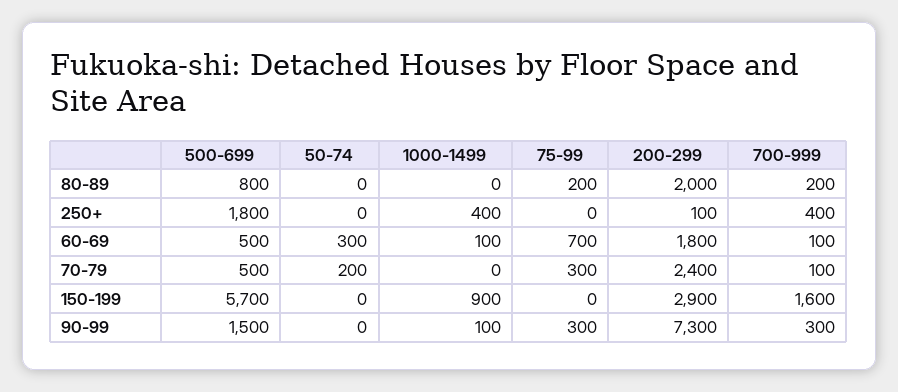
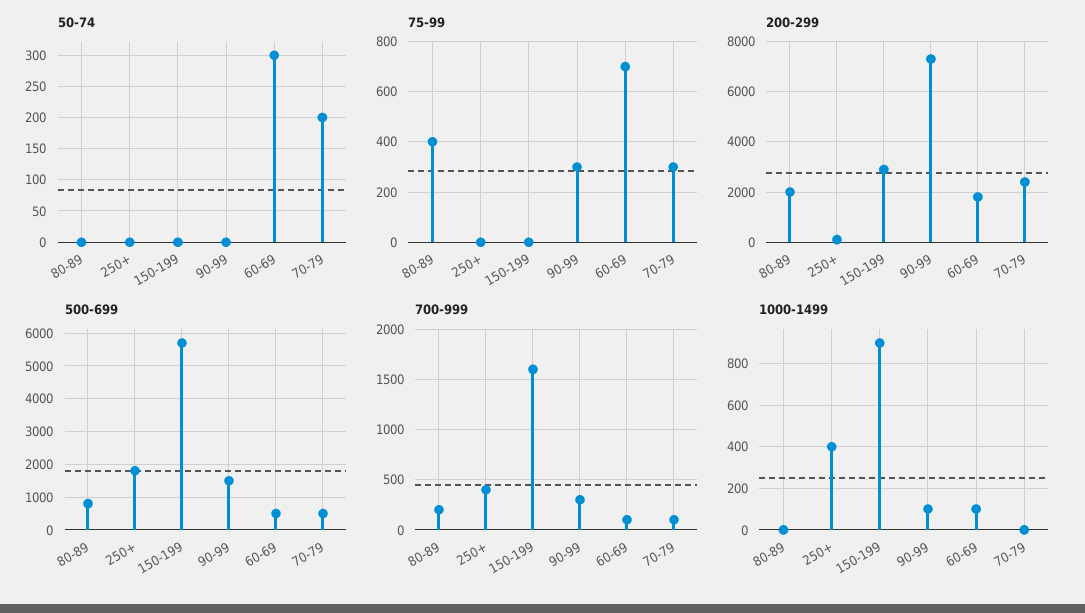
  {
    "500-699": {
      "80-89": 800,
      "250+": 1800,
      "60-69": 500,
      "70-79": 500,
      "150-199": 5700,
      "90-99": 1500
    },
    "50-74": {
      "80-89": 0,
      "250+": 0,
      "60-69": 300,
      "70-79": 200,
      "150-199": 0,
      "90-99": 0
    },
    "1000-1499": {
      "80-89": 0,
      "250+": 400,
      "60-69": 100,
      "70-79": 0,
      "150-199": 900,
      "90-99": 100
    },
    "75-99": {
-     "80-89": 200,
+     "80-89": 400,
      "250+": 0,
      "60-69": 700,
      "70-79": 300,
      "150-199": 0,
      "90-99": 300
    },
    "200-299": {
      "80-89": 2000,
      "250+": 100,
      "60-69": 1800,
      "70-79": 2400,
      "150-199": 2900,
      "90-99": 7300
    },
    "700-999": {
      "80-89": 200,
      "250+": 400,
      "60-69": 100,
      "70-79": 100,
      "150-199": 1600,
      "90-99": 300
    }
  }

